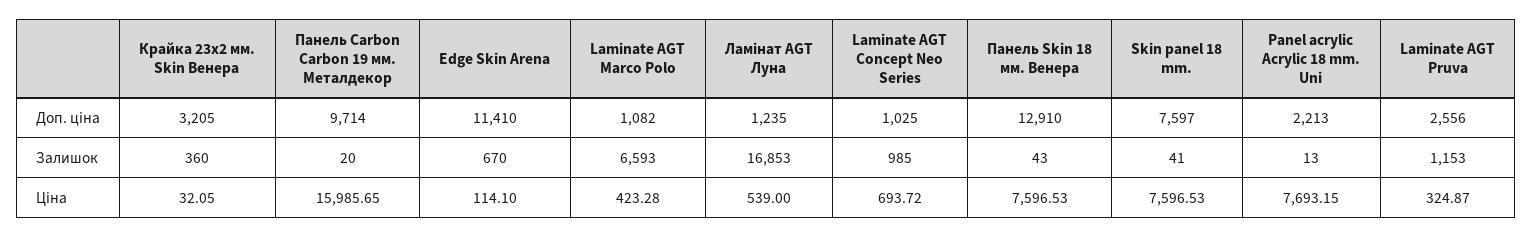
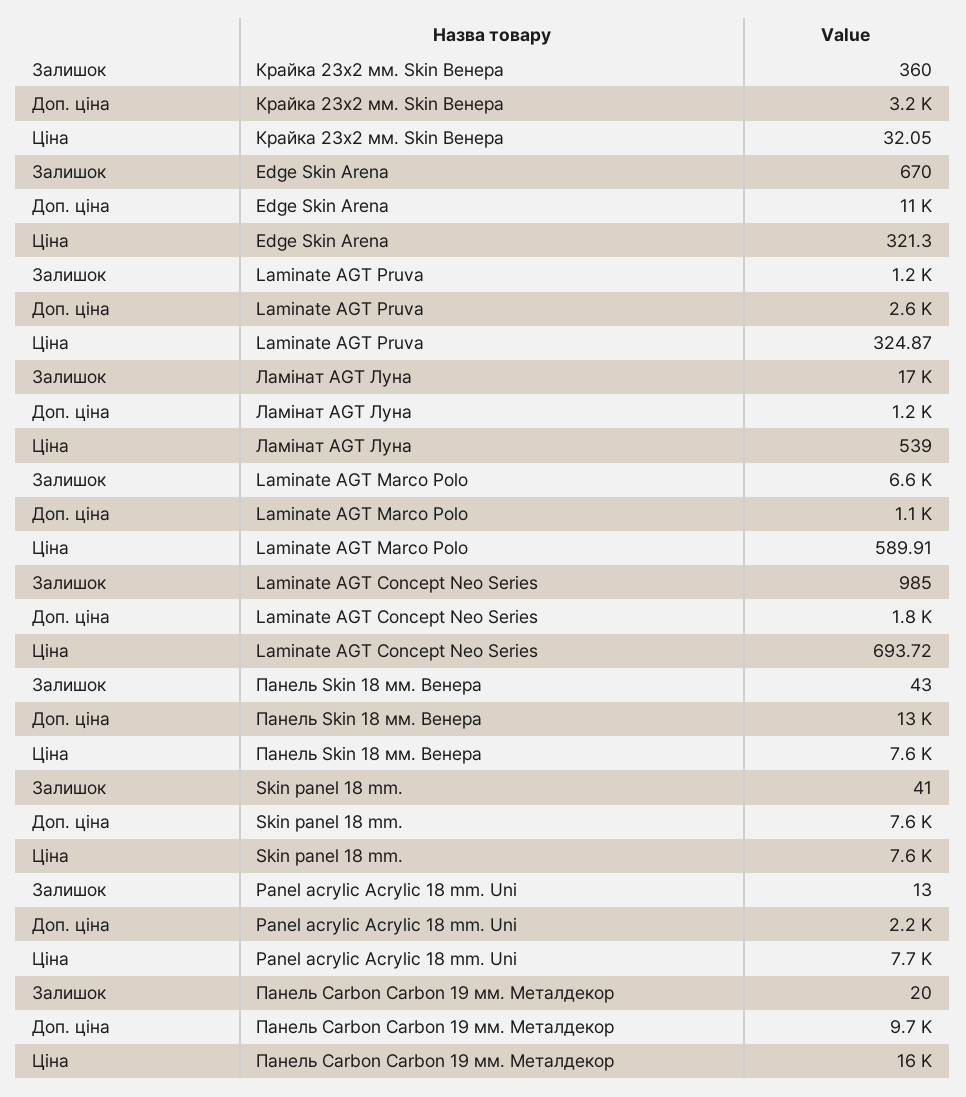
  {
    "Крайка 23x2 мм. Skin Венера": {
      "Доп. ціна": 3205,
      "Залишок": 360,
      "Ціна": 32.05
    },
    "Панель Carbon Carbon 19 мм. Металдекор": {
      "Доп. ціна": 9714,
      "Залишок": 20,
      "Ціна": 15985.65
    },
    "Edge Skin Arena": {
      "Доп. ціна": 11410,
      "Залишок": 670,
-     "Ціна": 114.1
+     "Ціна": 321.3
    },
    "Laminate AGT Marco Polo": {
      "Доп. ціна": 1082,
      "Залишок": 6593,
-     "Ціна": 423.28
+     "Ціна": 589.91
    },
    "Ламінат AGT Луна": {
      "Доп. ціна": 1235,
      "Залишок": 16853,
      "Ціна": 539
    },
    "Laminate AGT Concept Neo Series": {
-     "Доп. ціна": 1025,
+     "Доп. ціна": 1800,
      "Залишок": 985,
      "Ціна": 693.72
    },
    "Панель Skin 18 мм. Венера": {
      "Доп. ціна": 12910,
      "Залишок": 43,
      "Ціна": 7596.53
    },
    "Skin panel 18 mm.": {
      "Доп. ціна": 7597,
      "Залишок": 41,
      "Ціна": 7596.53
    },
    "Panel acrylic Acrylic 18 mm. Uni": {
      "Доп. ціна": 2213,
      "Залишок": 13,
      "Ціна": 7693.15
    },
    "Laminate AGT Pruva": {
      "Доп. ціна": 2556,
      "Залишок": 1153,
      "Ціна": 324.87
    }
  }

